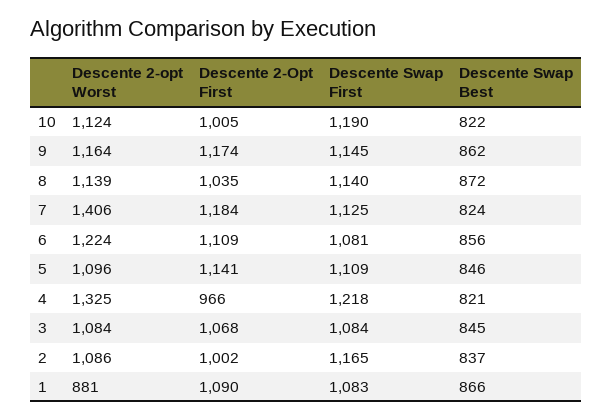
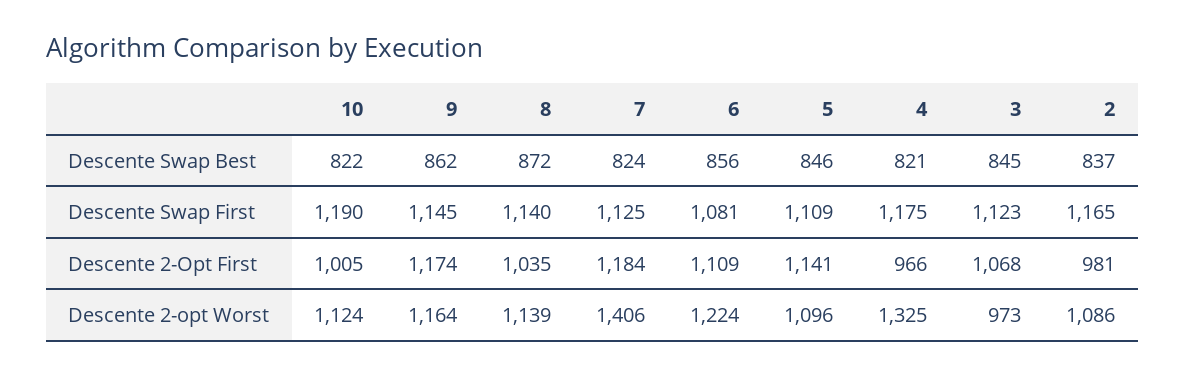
  {
    "Descente 2-opt Worst": {
      "10": 1124,
      "9": 1164,
      "8": 1139,
      "7": 1406,
      "6": 1224,
      "5": 1096,
      "4": 1325,
-     "3": 1084,
+     "3": 973,
-     "2": 1086,
+     "2": 1086
-     "1": 881
    },
    "Descente 2-Opt First": {
      "10": 1005,
      "9": 1174,
      "8": 1035,
      "7": 1184,
      "6": 1109,
      "5": 1141,
      "4": 966,
      "3": 1068,
-     "2": 1002,
+     "2": 981
-     "1": 1090
    },
    "Descente Swap First": {
      "10": 1190,
      "9": 1145,
      "8": 1140,
      "7": 1125,
      "6": 1081,
      "5": 1109,
-     "4": 1218,
+     "4": 1175,
-     "3": 1084,
+     "3": 1123,
-     "2": 1165,
+     "2": 1165
-     "1": 1083
    },
    "Descente Swap Best": {
      "10": 822,
      "9": 862,
      "8": 872,
      "7": 824,
      "6": 856,
      "5": 846,
      "4": 821,
      "3": 845,
-     "2": 837,
+     "2": 837
-     "1": 866
    }
  }

